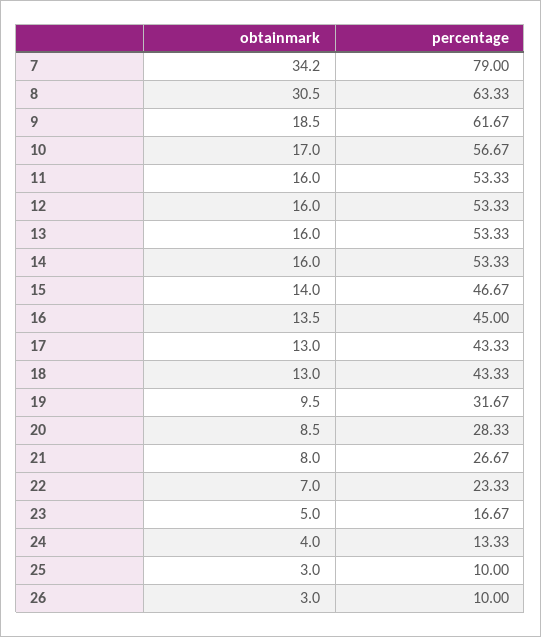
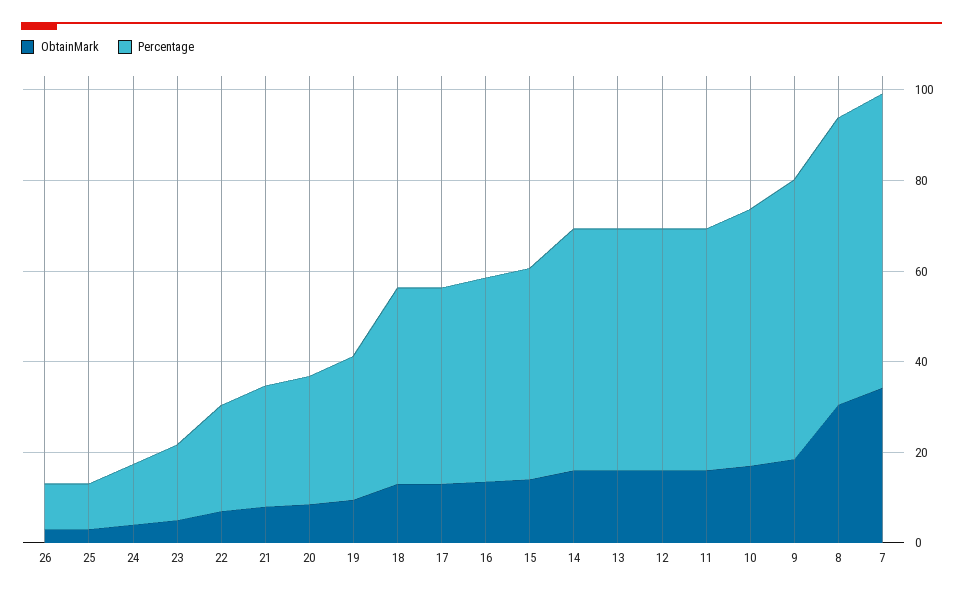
  {
    "obtainmark": {
      "7": 34.2,
      "8": 30.5,
      "9": 18.5,
      "10": 17,
      "11": 16,
      "12": 16,
      "13": 16,
      "14": 16,
      "15": 14,
      "16": 13.5,
      "17": 13,
      "18": 13,
      "19": 9.5,
      "20": 8.5,
      "21": 8,
      "22": 7,
      "23": 5,
      "24": 4,
      "25": 3,
      "26": 3
    },
    "percentage": {
-     "7": 79,
+     "7": 65,
      "8": 63.33,
      "9": 61.67,
      "10": 56.67,
      "11": 53.33,
      "12": 53.33,
      "13": 53.33,
      "14": 53.33,
      "15": 46.67,
      "16": 45,
      "17": 43.33,
      "18": 43.33,
      "19": 31.67,
      "20": 28.33,
      "21": 26.67,
      "22": 23.33,
      "23": 16.67,
      "24": 13.33,
      "25": 10,
      "26": 10
    }
  }

